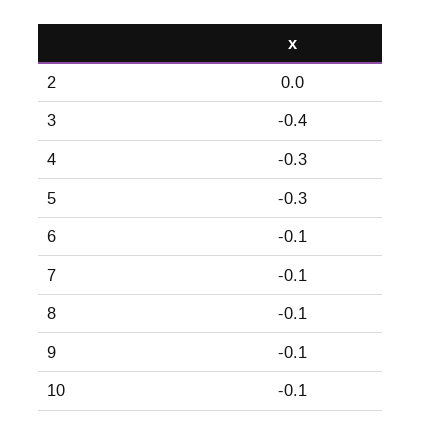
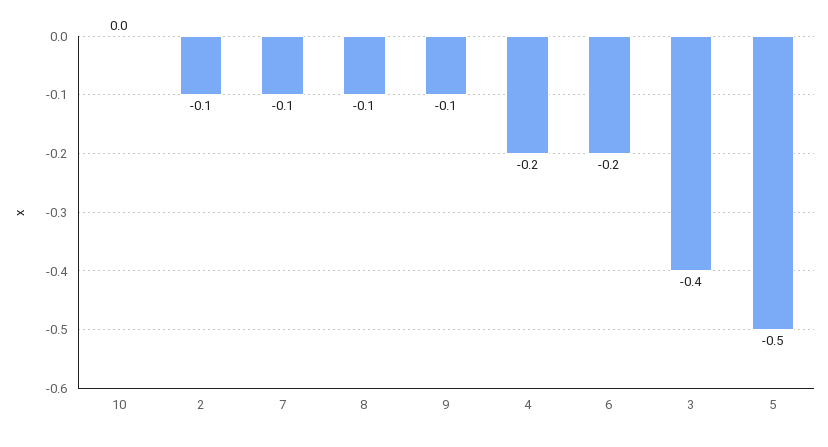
  {
-   "2": 0,
+   "2": -0.1,
    "3": -0.4,
-   "4": -0.3,
+   "4": -0.2,
-   "5": -0.3,
+   "5": -0.5,
-   "6": -0.1,
+   "6": -0.2,
    "7": -0.1,
    "8": -0.1,
    "9": -0.1,
-   "10": -0.1
+   "10": 0
  }

